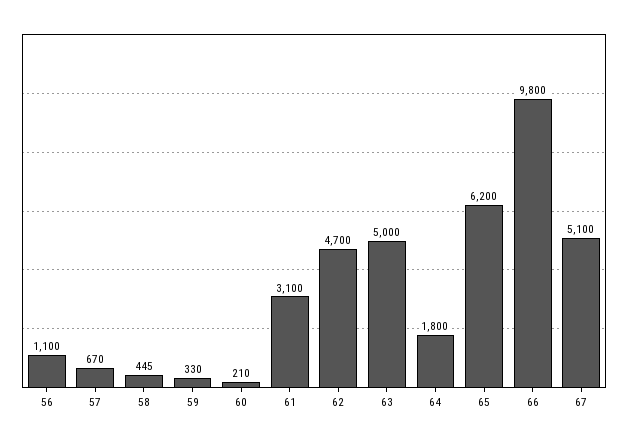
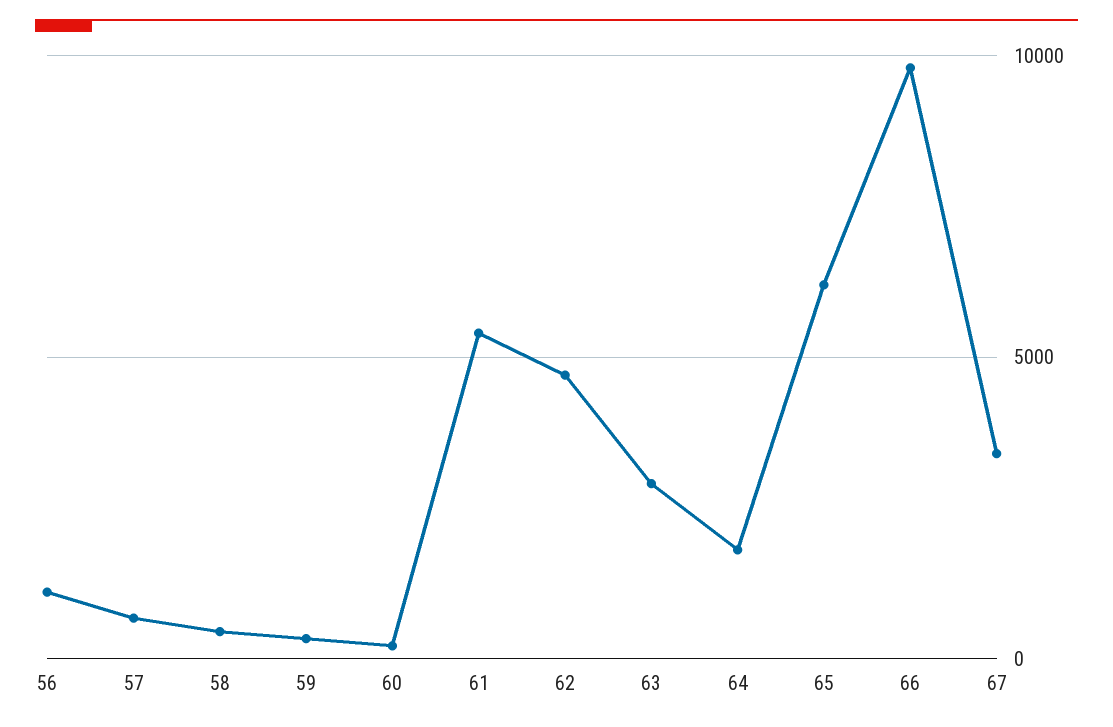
  {
    "56": 1100,
    "57": 670,
    "58": 445,
    "59": 330,
    "60": 210,
-   "61": 3100,
+   "61": 5500,
    "62": 4700,
-   "63": 5000,
+   "63": 3000,
    "64": 1800,
    "65": 6200,
    "66": 9800,
-   "67": 5100
+   "67": 3500
  }

